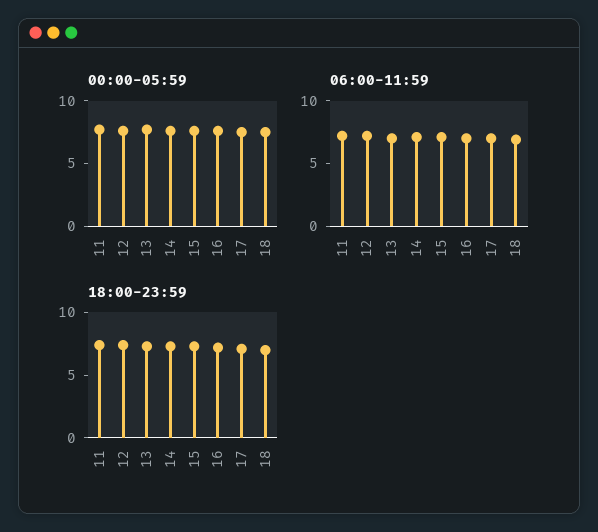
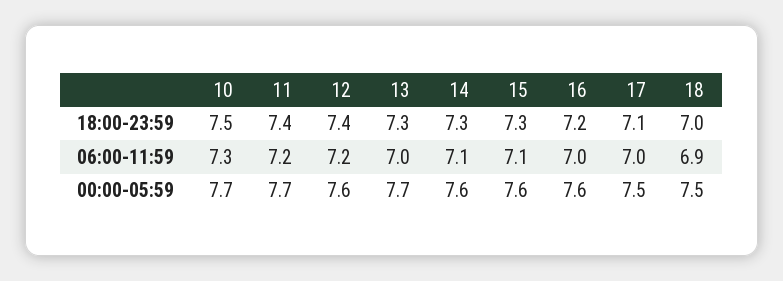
  {
    "00:00-05:59": {
      "11": 7.7,
      "12": 7.6,
      "13": 7.7,
      "14": 7.6,
      "15": 7.6,
      "16": 7.6,
      "17": 7.5,
-     "18": 7.5
+     "18": 7.5,
+     "10": 7.7
    },
    "06:00-11:59": {
      "11": 7.2,
      "12": 7.2,
      "13": 7,
      "14": 7.1,
      "15": 7.1,
      "16": 7,
      "17": 7,
-     "18": 6.9
+     "18": 6.9,
+     "10": 7.3
    },
    "18:00-23:59": {
      "11": 7.4,
      "12": 7.4,
      "13": 7.3,
      "14": 7.3,
      "15": 7.3,
      "16": 7.2,
      "17": 7.1,
-     "18": 7
+     "18": 7,
+     "10": 7.5
    }
  }

